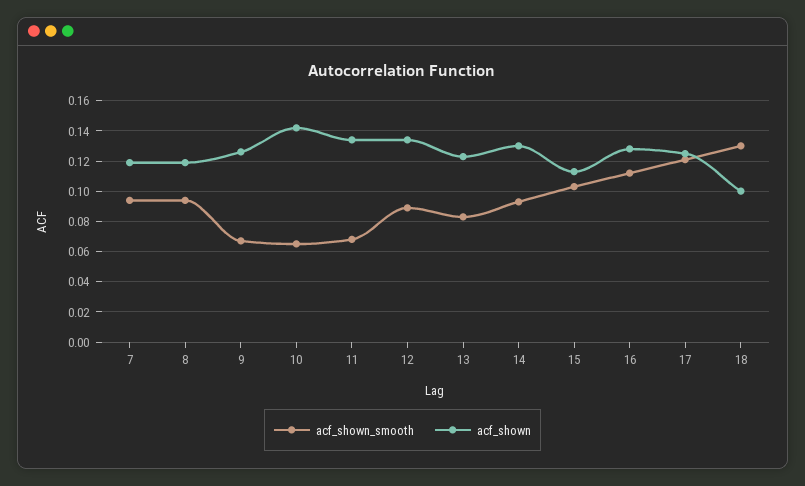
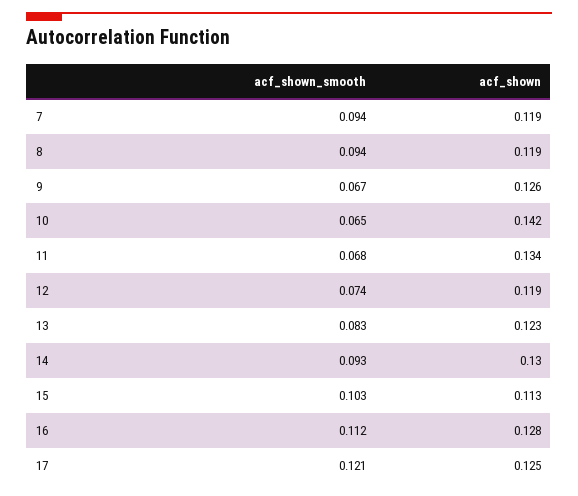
  {
    "acf_shown_smooth": {
      "7": 0.094,
      "8": 0.094,
      "9": 0.067,
      "10": 0.065,
      "11": 0.068,
-     "12": 0.09,
+     "12": 0.074,
      "13": 0.083,
      "14": 0.093,
      "15": 0.103,
      "16": 0.112,
-     "17": 0.121,
+     "17": 0.121
-     "18": 0.13
    },
    "acf_shown": {
      "7": 0.119,
      "8": 0.119,
      "9": 0.126,
      "10": 0.142,
      "11": 0.134,
-     "12": 0.135,
+     "12": 0.119,
      "13": 0.123,
      "14": 0.13,
      "15": 0.113,
      "16": 0.128,
-     "17": 0.125,
+     "17": 0.125
-     "18": 0.1
    }
  }

